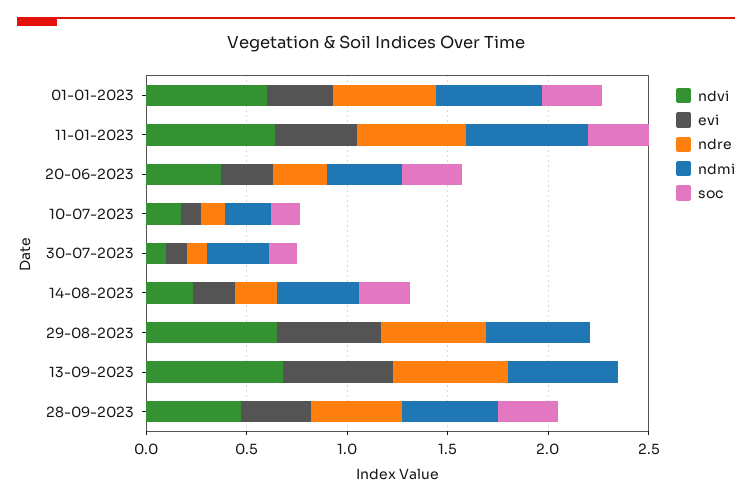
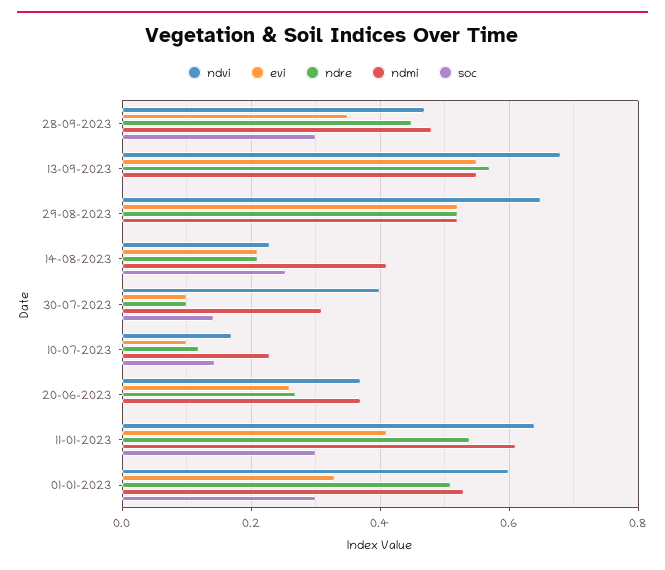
  {
    "ndvi": {
      "01-01-2023": 0.6,
      "11-01-2023": 0.64,
      "20-06-2023": 0.38,
      "10-07-2023": 0.18,
-     "30-07-2023": 0.1,
+     "30-07-2023": 0.4,
      "14-08-2023": 0.24,
      "29-08-2023": 0.66,
      "13-09-2023": 0.68,
      "28-09-2023": 0.48
    },
    "evi": {
      "01-01-2023": 0.34,
      "11-01-2023": 0.42,
      "20-06-2023": 0.26,
      "10-07-2023": 0.1,
      "30-07-2023": 0.1,
      "14-08-2023": 0.22,
      "29-08-2023": 0.52,
      "13-09-2023": 0.56,
      "28-09-2023": 0.36
    },
    "ndre": {
      "01-01-2023": 0.52,
      "11-01-2023": 0.54,
      "20-06-2023": 0.28,
      "10-07-2023": 0.12,
      "30-07-2023": 0.1,
      "14-08-2023": 0.22,
      "29-08-2023": 0.52,
      "13-09-2023": 0.58,
      "28-09-2023": 0.46
    },
    "ndmi": {
      "01-01-2023": 0.54,
      "11-01-2023": 0.62,
      "20-06-2023": 0.38,
      "10-07-2023": 0.24,
      "30-07-2023": 0.32,
      "14-08-2023": 0.42,
      "29-08-2023": 0.52,
      "13-09-2023": 0.56,
      "28-09-2023": 0.48
    },
    "soc": {
      "01-01-2023": 0.3,
      "11-01-2023": 0.3,
-     "20-06-2023": 0.3,
+     "20-06-2023": 0,
      "10-07-2023": 0.14,
      "30-07-2023": 0.14,
      "14-08-2023": 0.26,
      "29-08-2023": 0,
      "13-09-2023": 0,
      "28-09-2023": 0.3
    }
  }

